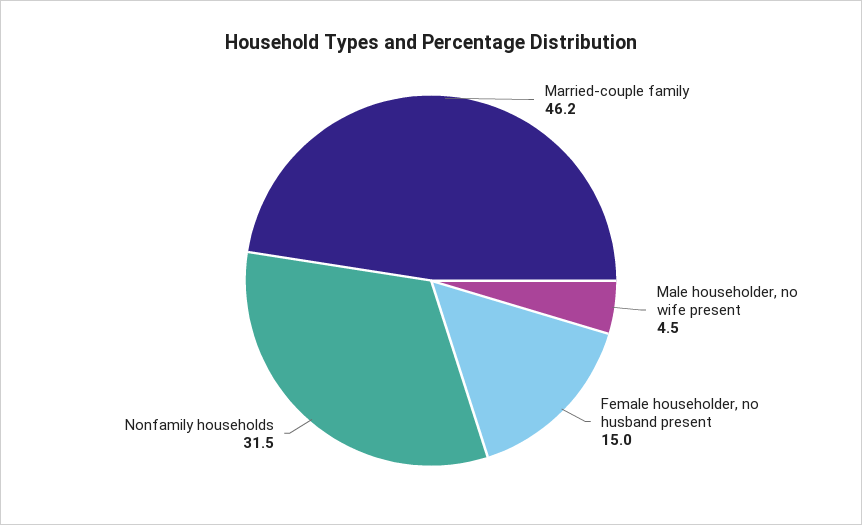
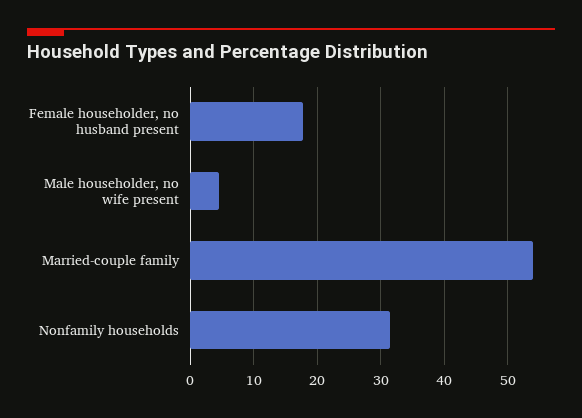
  {
-   "Married-couple family": 46.2,
+   "Married-couple family": 54,
    "Male householder, no wife present": 4.5,
-   "Female householder, no husband present": 15,
+   "Female householder, no husband present": 18,
    "Nonfamily households": 31.5
  }

